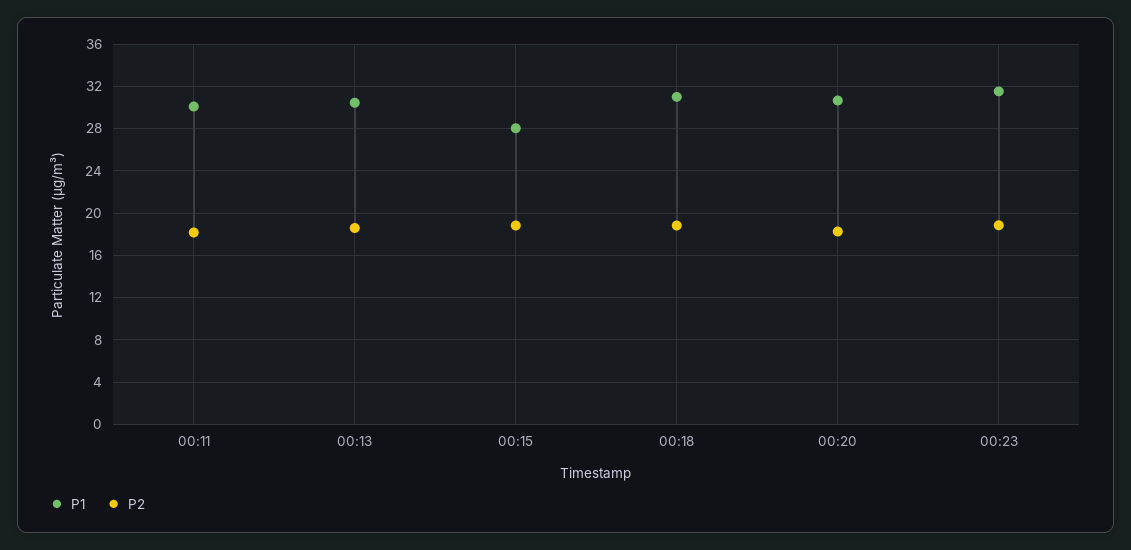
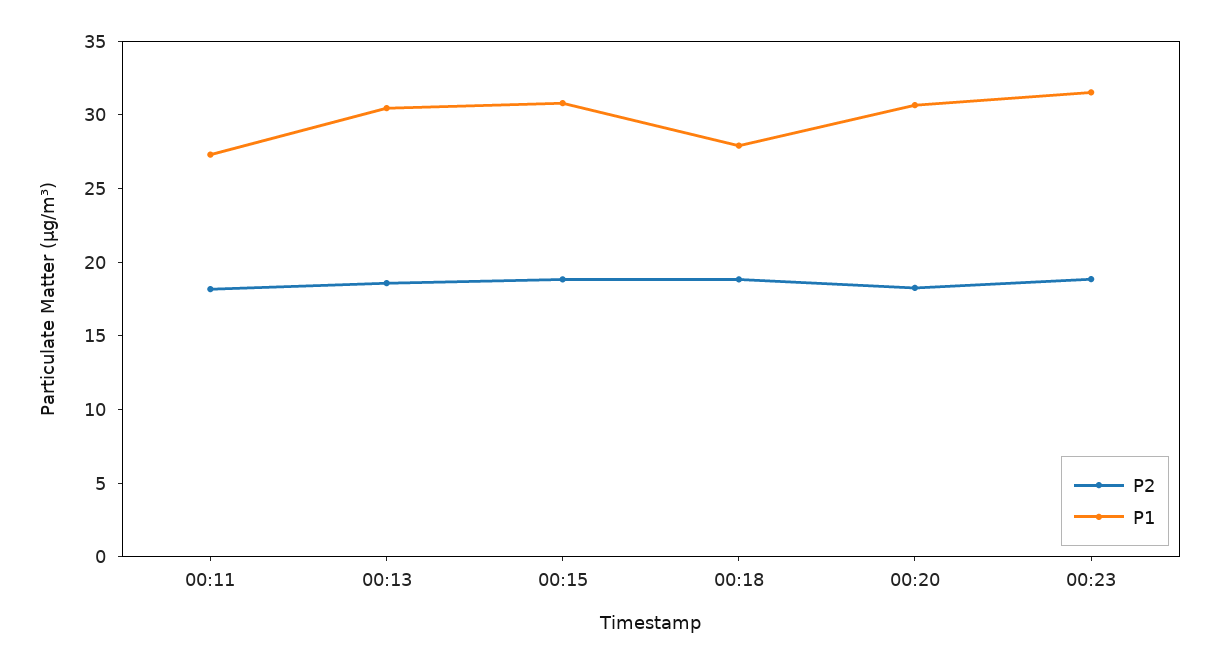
  {
    "P1": {
-     "00:11": 30,
+     "00:11": 27,
      "00:13": 30,
-     "00:15": 28,
+     "00:15": 31,
-     "00:18": 31,
+     "00:18": 28,
      "00:20": 31,
      "00:23": 32
    },
    "P2": {
      "00:11": 18,
      "00:13": 19,
      "00:15": 19,
      "00:18": 19,
      "00:20": 18,
      "00:23": 19
    }
  }

